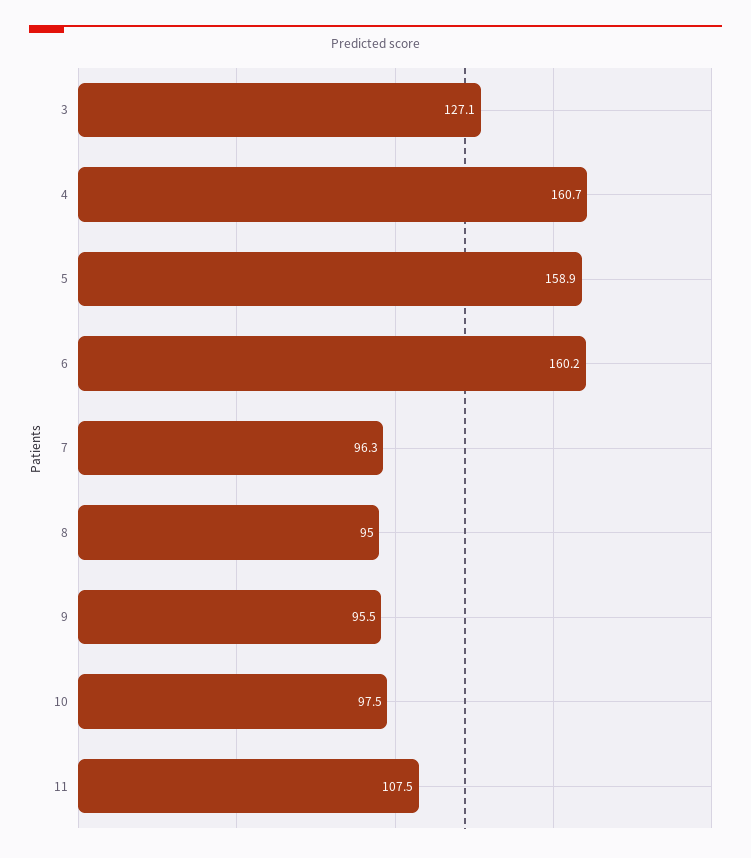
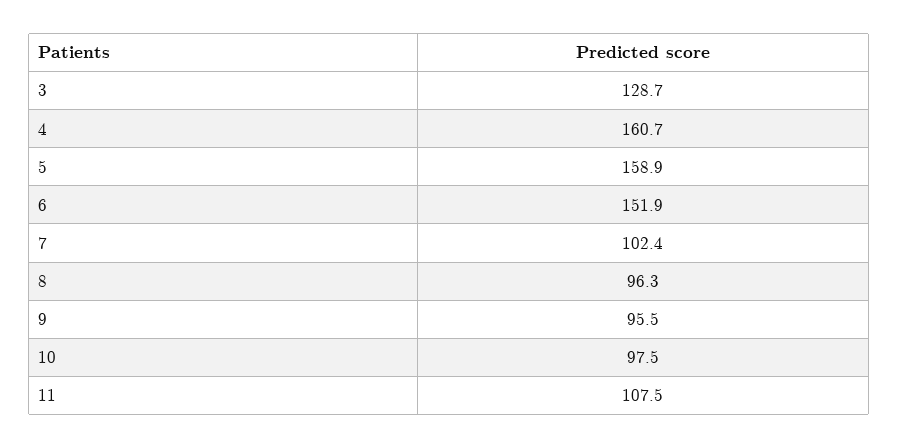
  {
-   "3": 127.1,
+   "3": 128.7,
    "4": 160.7,
    "5": 158.9,
-   "6": 160.2,
+   "6": 151.9,
-   "7": 96.3,
+   "7": 102.4,
-   "8": 95,
+   "8": 96.3,
    "9": 95.5,
    "10": 97.5,
    "11": 107.5
  }

